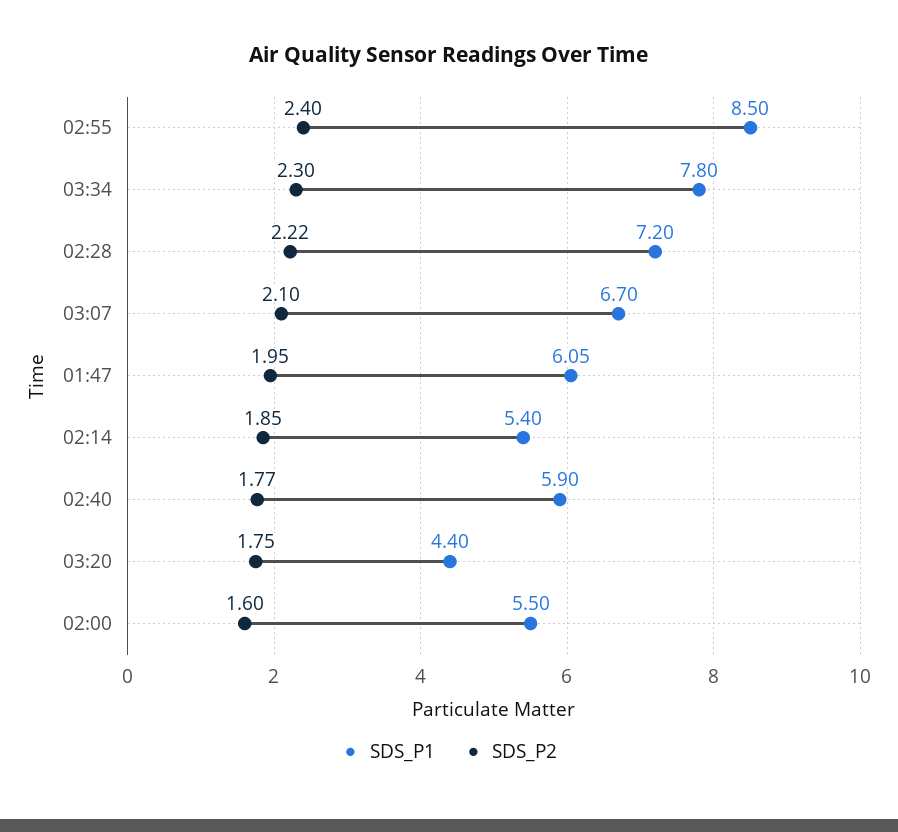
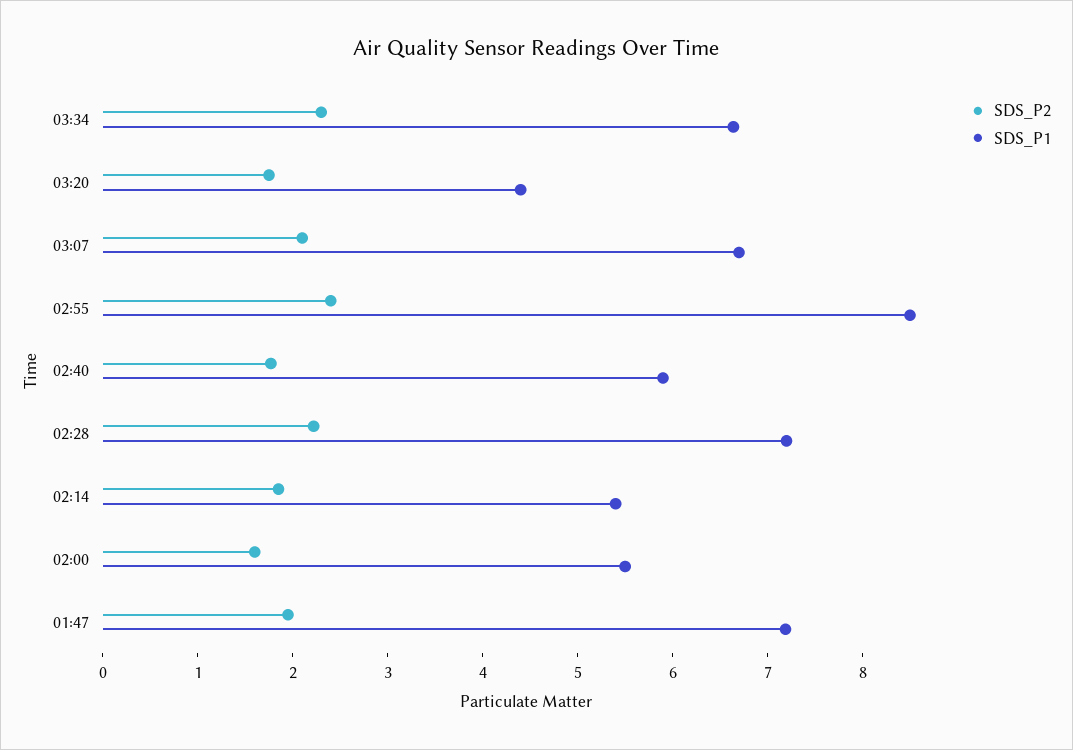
  {
    "SDS_P1": {
      "02:55": 8.5,
-     "03:34": 7.8,
+     "03:34": 6.6,
      "02:28": 7.2,
      "03:07": 6.7,
-     "01:47": 6.05,
+     "01:47": 7.2,
      "02:14": 5.4,
      "02:40": 5.9,
      "03:20": 4.4,
      "02:00": 5.5
    },
    "SDS_P2": {
      "02:55": 2.4,
      "03:34": 2.3,
      "02:28": 2.22,
      "03:07": 2.1,
      "01:47": 1.95,
      "02:14": 1.85,
      "02:40": 1.77,
      "03:20": 1.75,
      "02:00": 1.6
    }
  }

